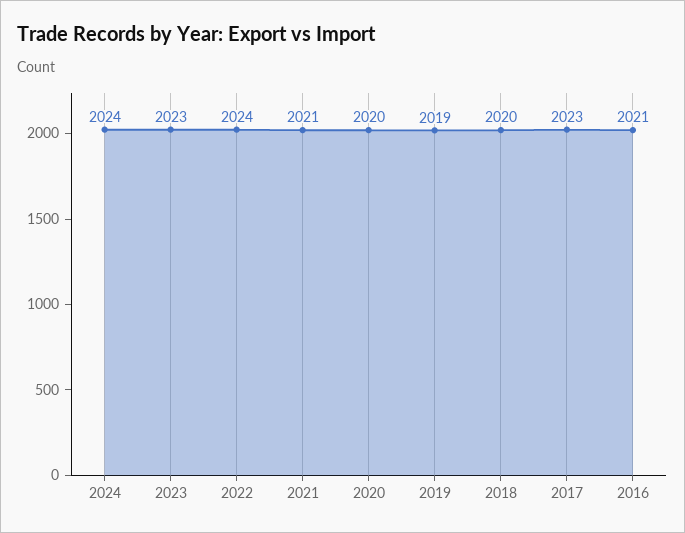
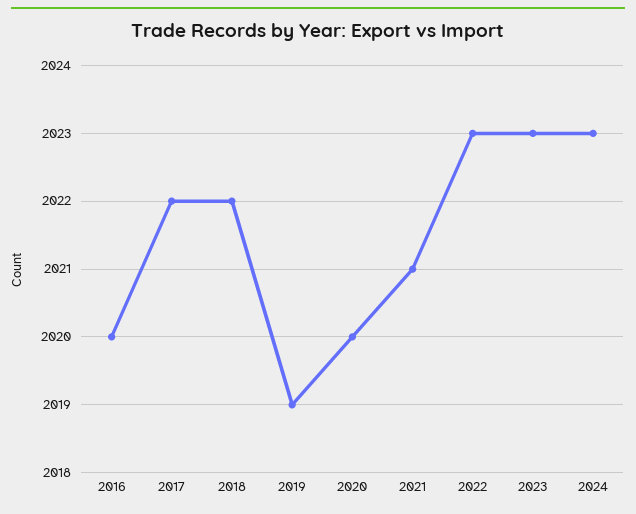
  {
-   "2024": 2024,
+   "2024": 2023,
    "2023": 2023,
-   "2022": 2024,
+   "2022": 2023,
    "2021": 2021,
    "2020": 2020,
    "2019": 2019,
-   "2018": 2020,
+   "2018": 2022,
-   "2017": 2023,
+   "2017": 2022,
-   "2016": 2021
+   "2016": 2020
  }

